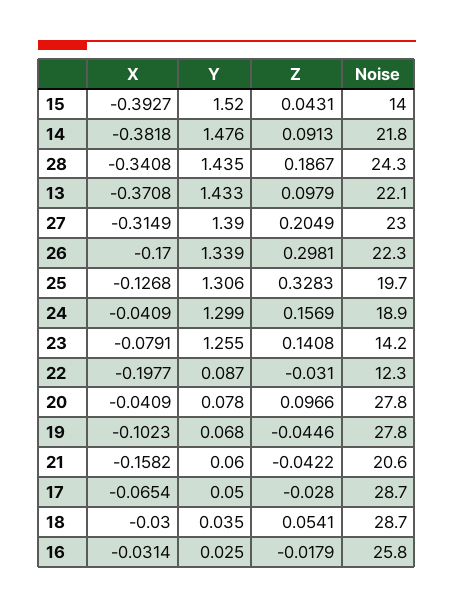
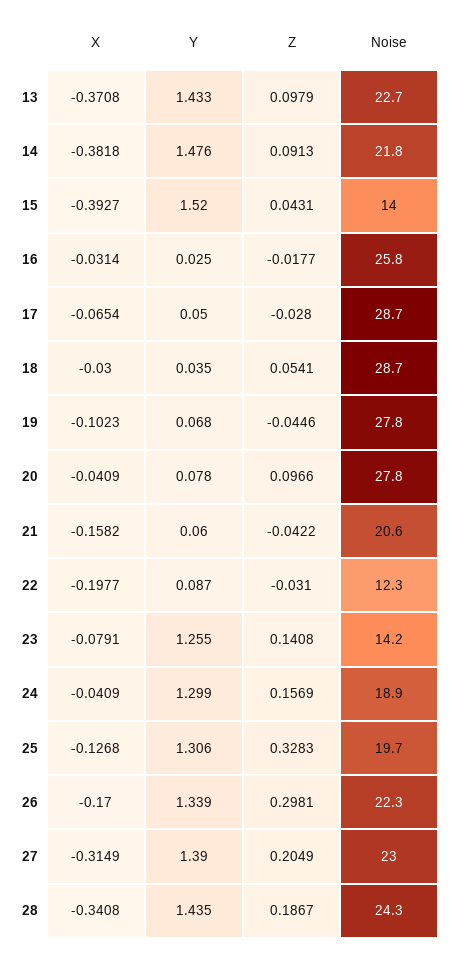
  {
    "X": {
      "15": -0.3927,
      "14": -0.3818,
      "28": -0.3408,
      "13": -0.3708,
      "27": -0.3149,
      "26": -0.17,
      "25": -0.1268,
      "24": -0.0409,
      "23": -0.0791,
      "22": -0.1977,
      "20": -0.0409,
      "19": -0.1023,
      "21": -0.1582,
      "17": -0.0654,
      "18": -0.03,
      "16": -0.0314
    },
    "Y": {
      "15": 1.52,
      "14": 1.476,
      "28": 1.435,
      "13": 1.433,
      "27": 1.39,
      "26": 1.339,
      "25": 1.306,
      "24": 1.299,
      "23": 1.255,
      "22": 0.087,
      "20": 0.078,
      "19": 0.068,
      "21": 0.06,
      "17": 0.05,
      "18": 0.035,
      "16": 0.025
    },
    "Z": {
      "15": 0.0431,
      "14": 0.0913,
      "28": 0.1867,
      "13": 0.0979,
      "27": 0.2049,
      "26": 0.2981,
      "25": 0.3283,
      "24": 0.1569,
      "23": 0.1408,
      "22": -0.031,
      "20": 0.0966,
      "19": -0.0446,
      "21": -0.0422,
      "17": -0.028,
      "18": 0.0541,
-     "16": -0.0179
+     "16": -0.0177
    },
    "Noise": {
      "15": 14,
      "14": 21.8,
      "28": 24.3,
-     "13": 22.1,
+     "13": 22.7,
      "27": 23,
      "26": 22.3,
      "25": 19.7,
      "24": 18.9,
      "23": 14.2,
      "22": 12.3,
      "20": 27.8,
      "19": 27.8,
      "21": 20.6,
      "17": 28.7,
      "18": 28.7,
      "16": 25.8
    }
  }

